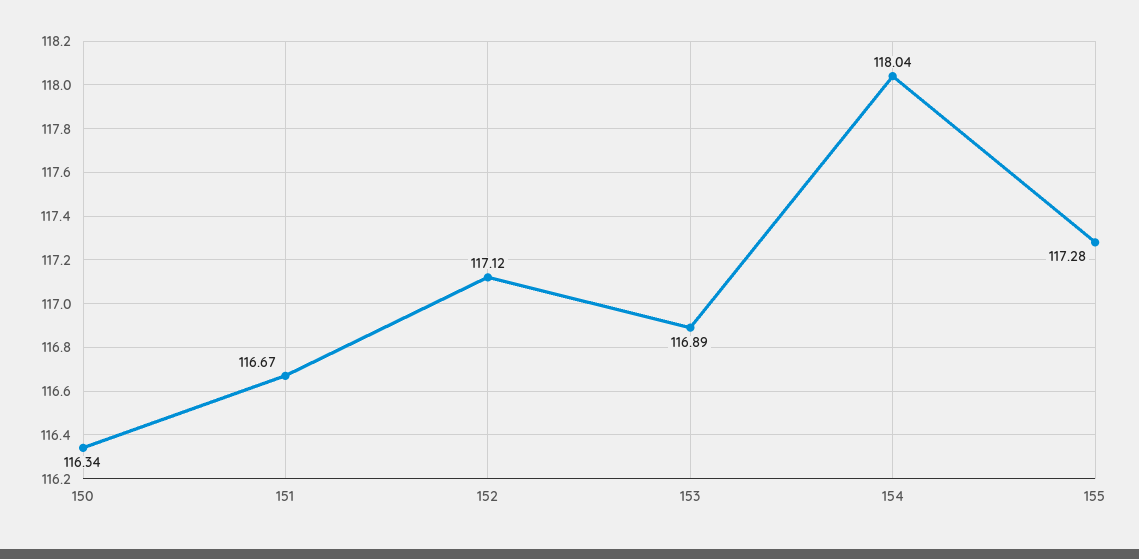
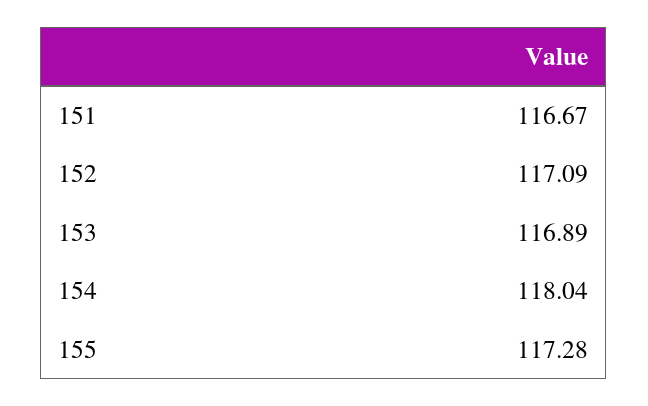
  {
-   "150": 116.34,
    "151": 116.67,
-   "152": 117.12,
+   "152": 117.09,
    "153": 116.89,
    "154": 118.04,
    "155": 117.28
  }

